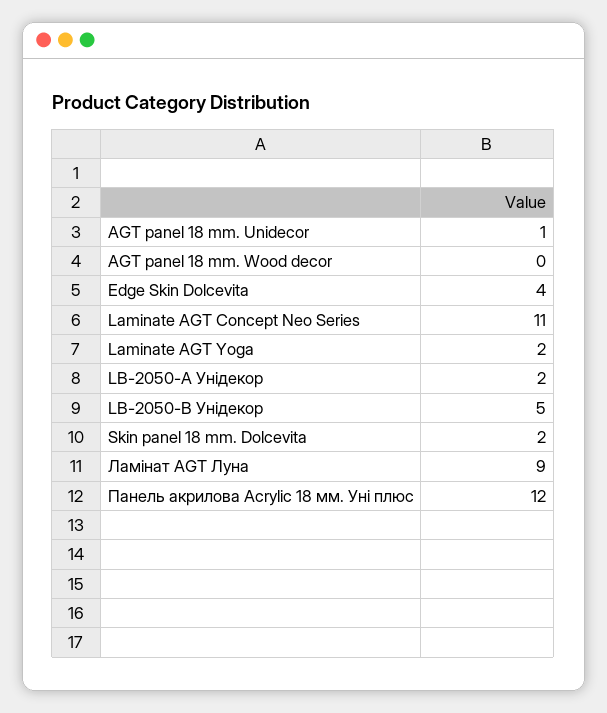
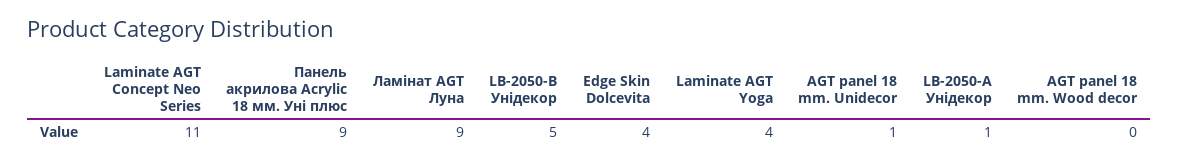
  {
    "AGT panel 18 mm. Unidecor": 1,
    "AGT panel 18 mm. Wood decor": 0,
    "Edge Skin Dolcevita": 4,
    "Laminate AGT Concept Neo Series": 11,
-   "Laminate AGT Yoga": 2,
+   "Laminate AGT Yoga": 4,
-   "LB-2050-А Унідекор": 2,
+   "LB-2050-А Унідекор": 1,
    "LB-2050-В Унідекор": 5,
-   "Skin panel 18 mm. Dolcevita": 2,
    "Ламінат AGT Луна": 9,
-   "Панель акрилова Acrylic 18 мм. Уні плюс": 12
+   "Панель акрилова Acrylic 18 мм. Уні плюс": 9
  }

